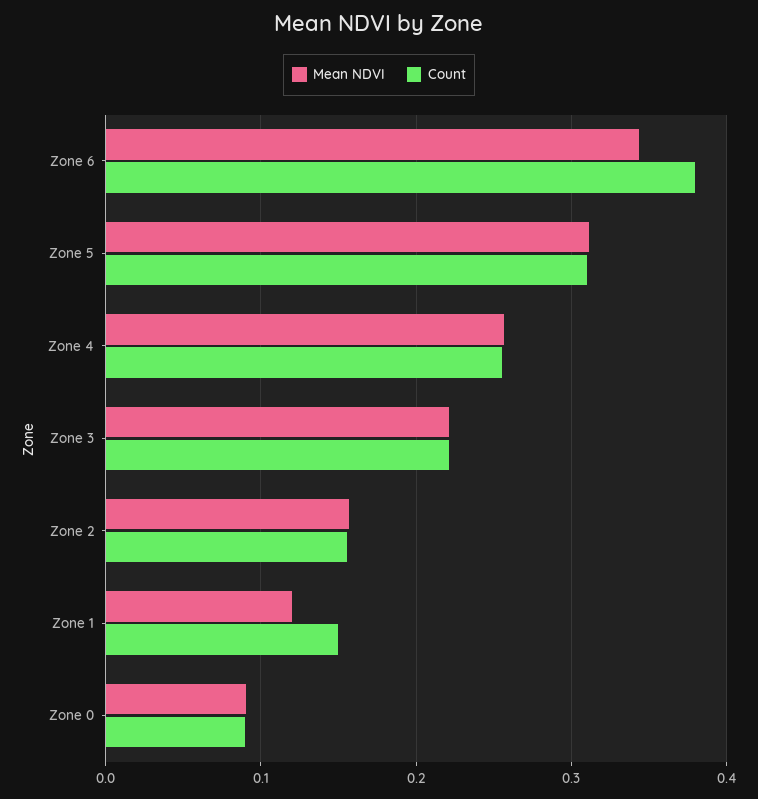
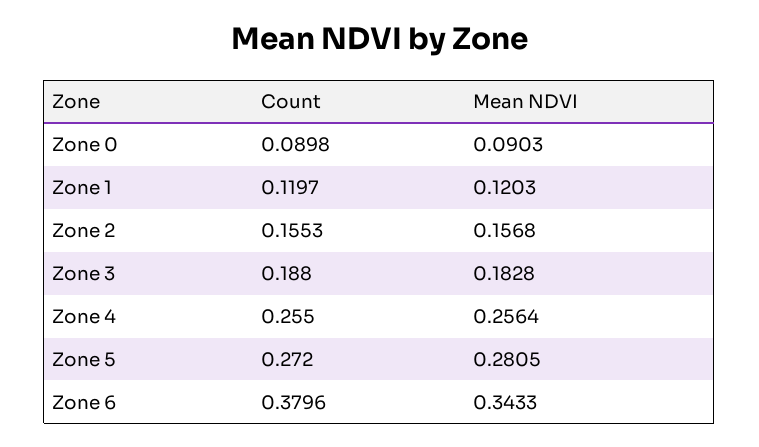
  {
    "Mean NDVI": {
      "Zone 6": 0.3433,
-     "Zone 5": 0.31,
+     "Zone 5": 0.2805,
      "Zone 4": 0.2564,
-     "Zone 3": 0.22,
+     "Zone 3": 0.1828,
      "Zone 2": 0.1568,
      "Zone 1": 0.1203,
      "Zone 0": 0.0903
    },
    "Count": {
      "Zone 6": 0.3796,
-     "Zone 5": 0.31,
+     "Zone 5": 0.272,
      "Zone 4": 0.255,
-     "Zone 3": 0.22,
+     "Zone 3": 0.188,
      "Zone 2": 0.1553,
-     "Zone 1": 0.15,
+     "Zone 1": 0.1197,
      "Zone 0": 0.0898
    }
  }

